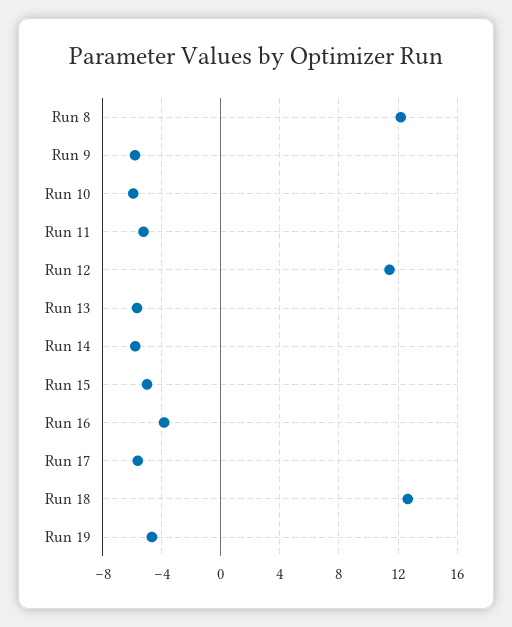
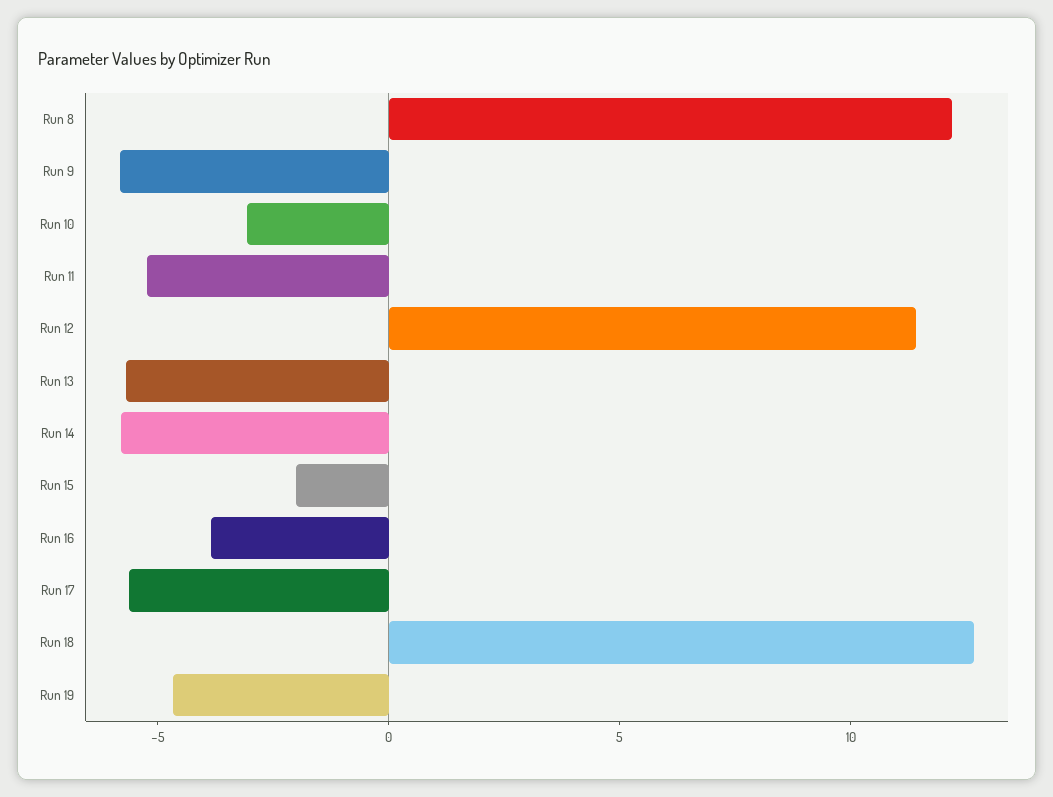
  {
    "Run 8": 12,
    "Run 9": -6,
-   "Run 10": -6,
+   "Run 10": -3,
    "Run 11": -5,
    "Run 12": 11.5,
    "Run 13": -5.5,
    "Run 14": -6,
-   "Run 15": -5,
+   "Run 15": -2,
    "Run 16": -4,
    "Run 17": -5.5,
    "Run 18": 12.5,
    "Run 19": -4.5
  }

